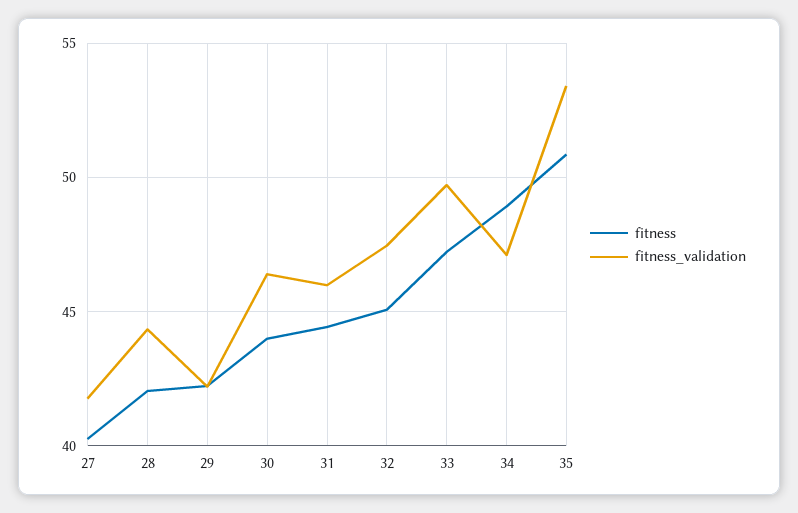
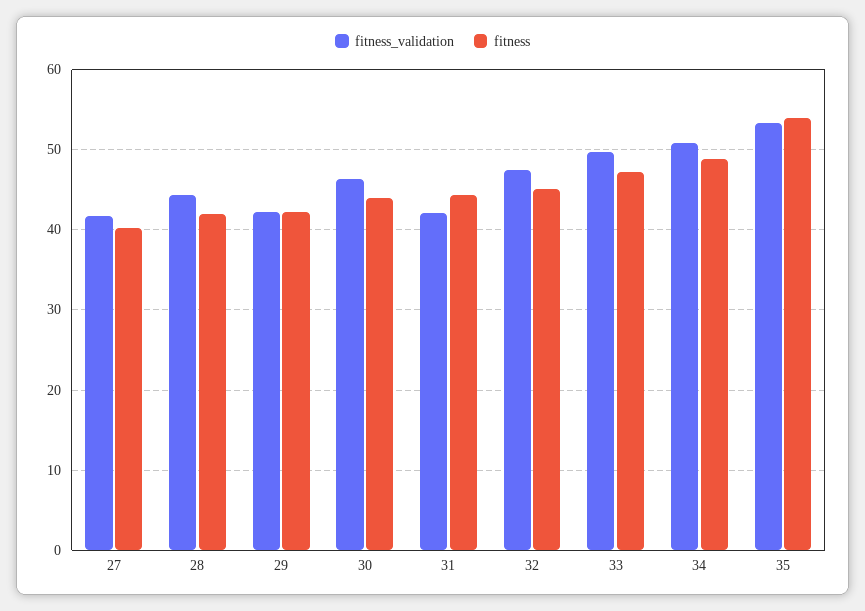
  {
    "fitness": {
      "27": 40.5,
      "28": 42,
      "29": 42,
      "30": 44,
      "31": 44.5,
      "32": 45,
      "33": 47,
      "34": 49,
-     "35": 51
+     "35": 54
    },
    "fitness_validation": {
      "27": 42,
      "28": 44.5,
      "29": 42,
      "30": 46.5,
-     "31": 46,
+     "31": 42,
      "32": 47.5,
      "33": 49.5,
-     "34": 47,
+     "34": 51,
      "35": 53.5
    }
  }

